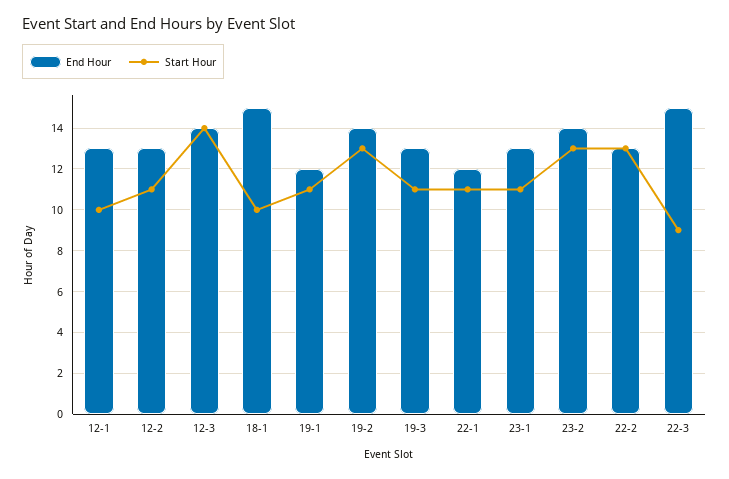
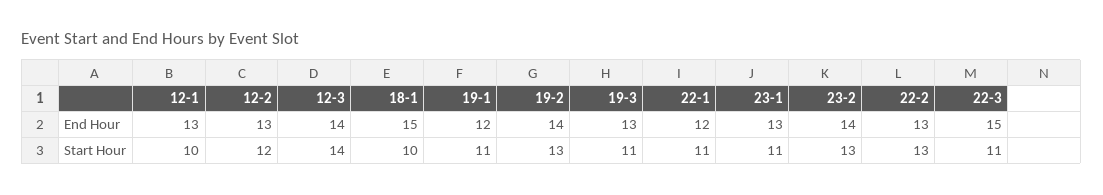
  {
    "End Hour": {
      "12-1": 13,
      "12-2": 13,
      "12-3": 14,
      "18-1": 15,
      "19-1": 12,
      "19-2": 14,
      "19-3": 13,
      "22-1": 12,
      "23-1": 13,
      "23-2": 14,
      "22-2": 13,
      "22-3": 15
    },
    "Start Hour": {
      "12-1": 10,
-     "12-2": 11,
+     "12-2": 12,
      "12-3": 14,
      "18-1": 10,
      "19-1": 11,
      "19-2": 13,
      "19-3": 11,
      "22-1": 11,
      "23-1": 11,
      "23-2": 13,
      "22-2": 13,
-     "22-3": 9
+     "22-3": 11
    }
  }

